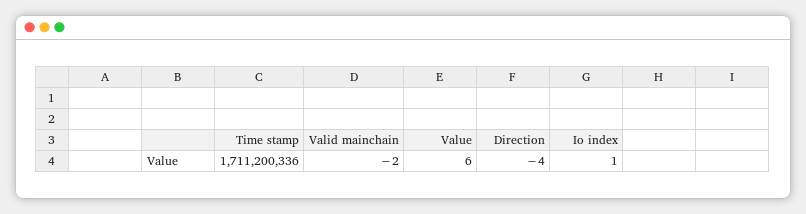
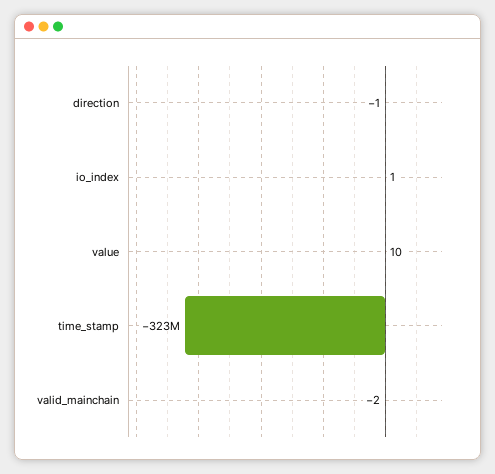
  {
-   "Time stamp": 1711200336,
+   "Time stamp": -323000000,
    "Valid mainchain": -2,
-   "Value": 6,
+   "Value": 10,
-   "Direction": -4,
+   "Direction": -1,
    "Io index": 1
  }

